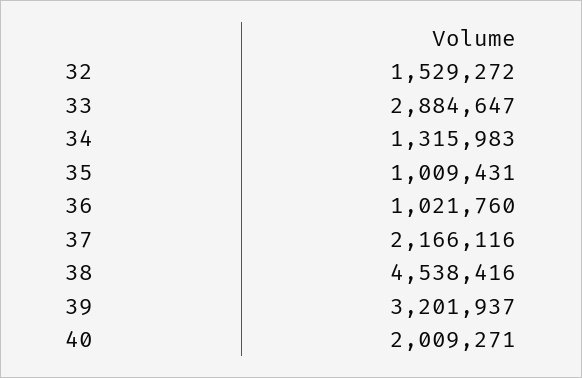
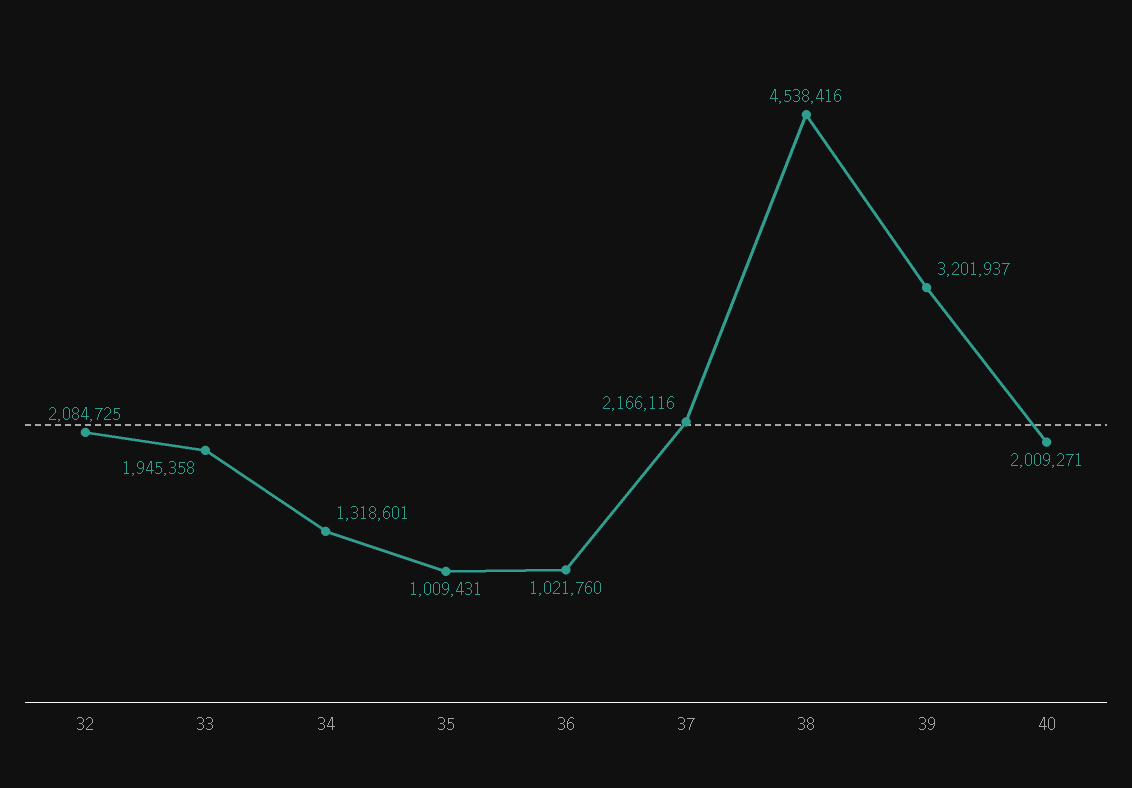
  {
-   "32": 1529272,
+   "32": 2084725,
-   "33": 2884647,
+   "33": 1945358,
-   "34": 1315983,
+   "34": 1318601,
    "35": 1009431,
    "36": 1021760,
    "37": 2166116,
    "38": 4538416,
    "39": 3201937,
    "40": 2009271
  }

